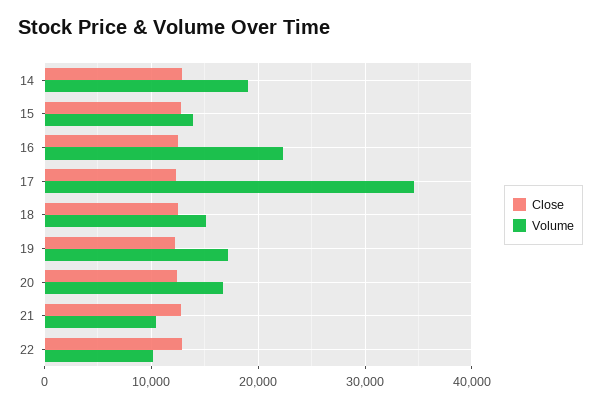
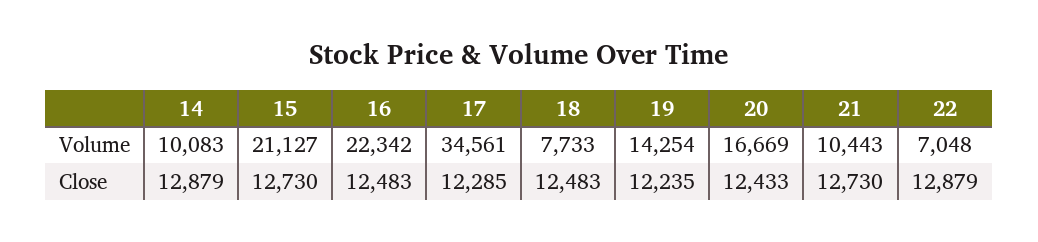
  {
    "Close": {
      "14": 12879,
      "15": 12730,
      "16": 12483,
      "17": 12285,
      "18": 12483,
      "19": 12235,
      "20": 12433,
      "21": 12730,
      "22": 12879
    },
    "Volume": {
-     "14": 19000,
+     "14": 10083,
-     "15": 14000,
+     "15": 21127,
      "16": 22342,
      "17": 34561,
-     "18": 15000,
+     "18": 7733,
-     "19": 17000,
+     "19": 14254,
      "20": 16669,
      "21": 10443,
-     "22": 10000
+     "22": 7048
    }
  }

